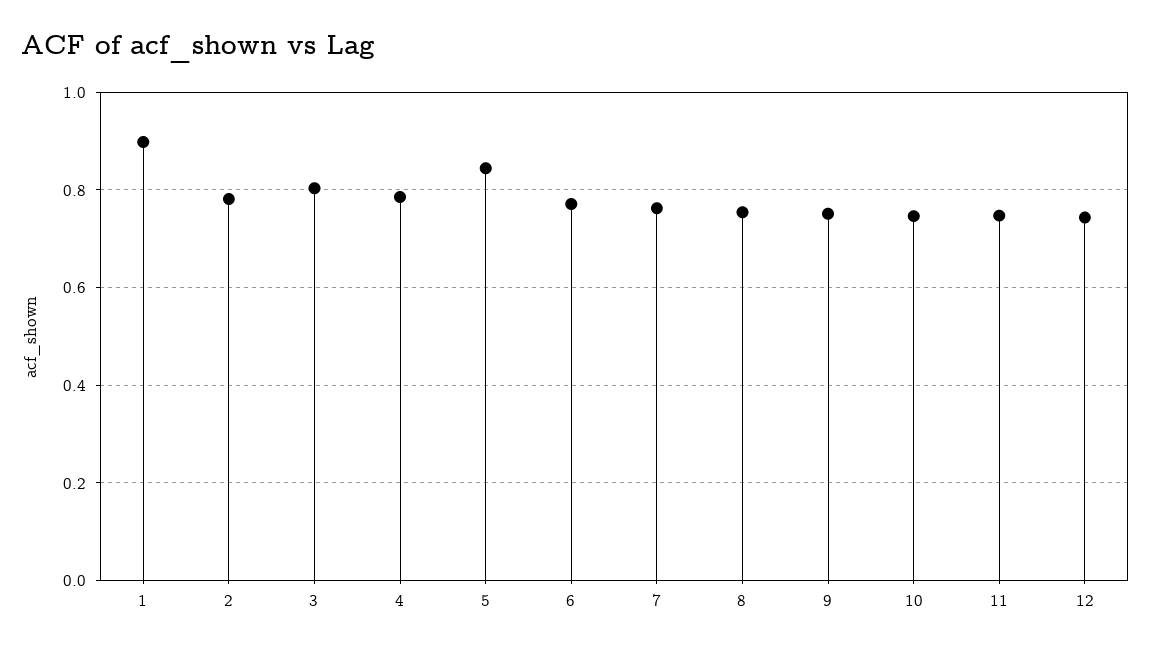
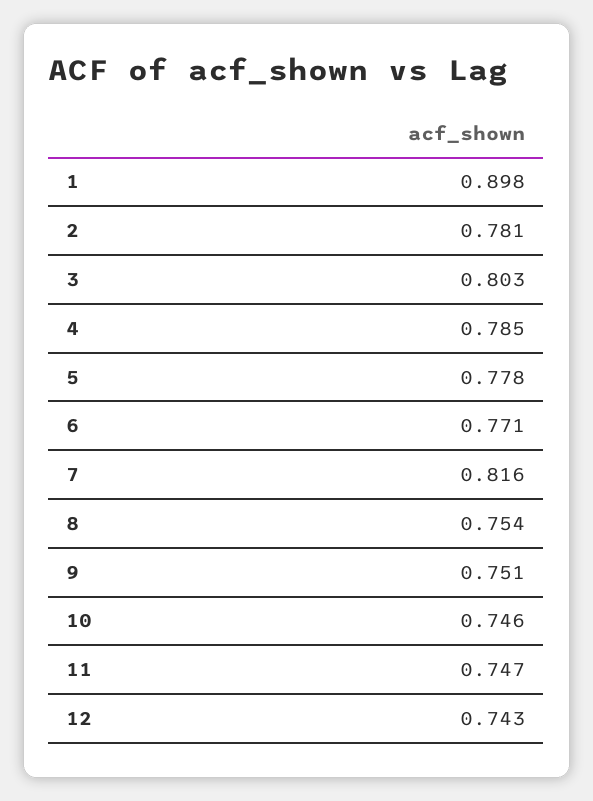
  {
    "1": 0.898,
    "2": 0.781,
    "3": 0.803,
    "4": 0.785,
-   "5": 0.84,
+   "5": 0.778,
    "6": 0.771,
-   "7": 0.76,
+   "7": 0.816,
    "8": 0.754,
    "9": 0.751,
    "10": 0.746,
    "11": 0.747,
    "12": 0.743
  }

